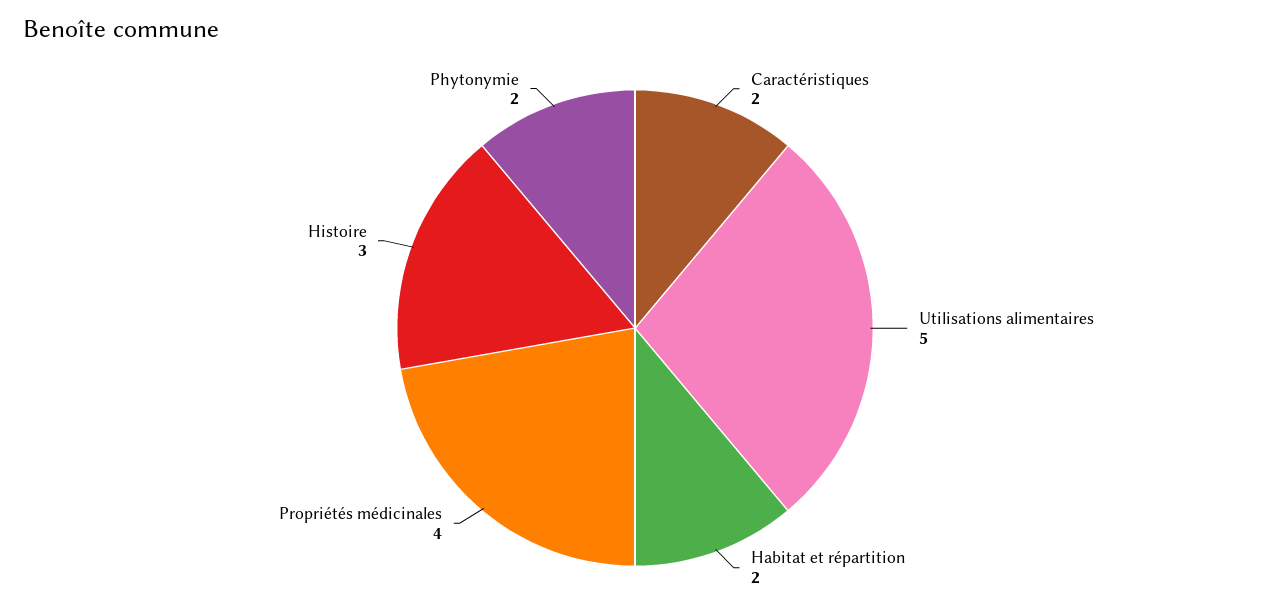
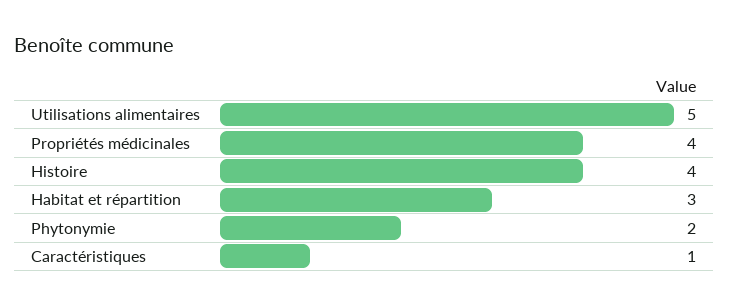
  {
-   "Caractéristiques": 2,
+   "Caractéristiques": 1,
    "Utilisations alimentaires": 5,
-   "Habitat et répartition": 2,
+   "Habitat et répartition": 3,
    "Propriétés médicinales": 4,
-   "Histoire": 3,
+   "Histoire": 4,
    "Phytonymie": 2
  }

